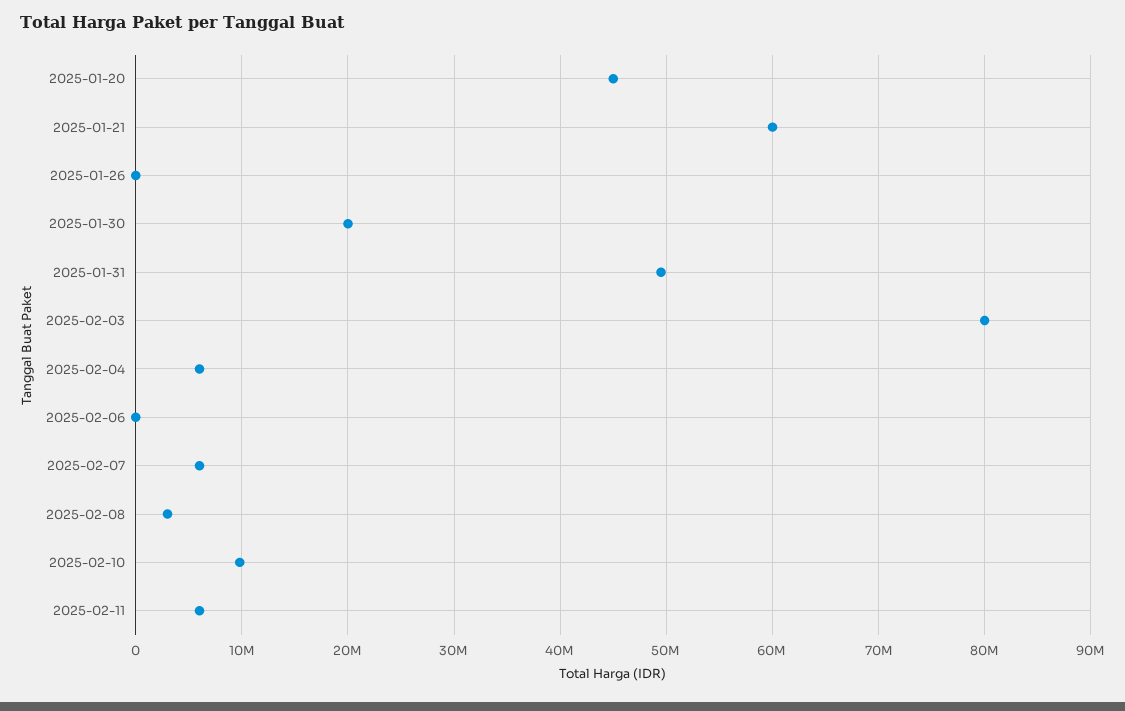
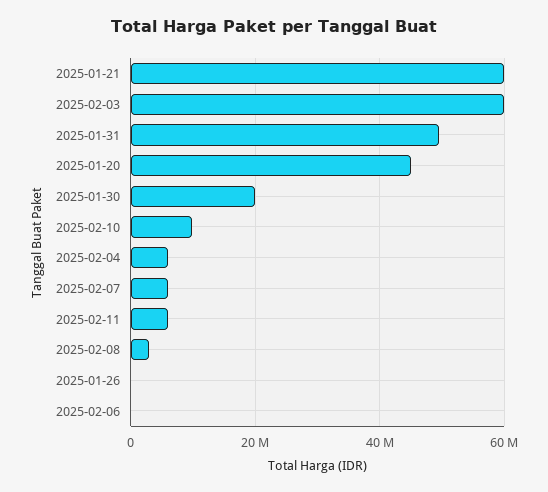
  {
    "2025-01-20": 45000000,
    "2025-01-21": 60000000,
    "2025-01-26": 0,
    "2025-01-30": 20000000,
    "2025-01-31": 50000000,
-   "2025-02-03": 80000000,
+   "2025-02-03": 60000000,
    "2025-02-04": 6000000,
    "2025-02-06": 0,
    "2025-02-07": 6000000,
    "2025-02-08": 3000000,
    "2025-02-10": 10000000,
    "2025-02-11": 6000000
  }

